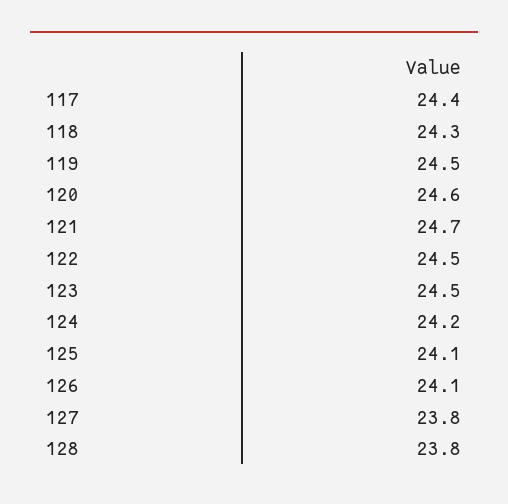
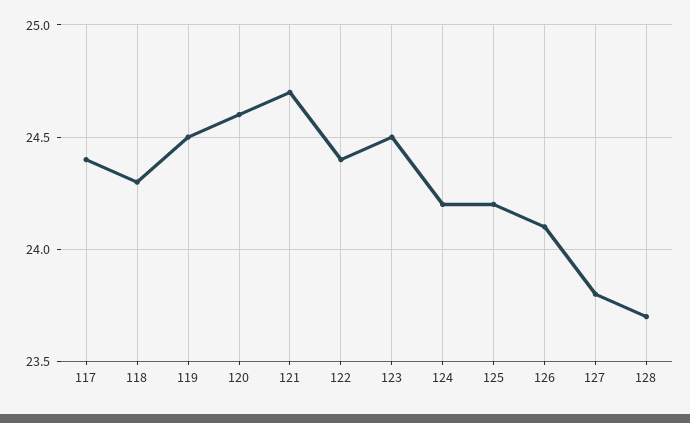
  {
    "117": 24.4,
    "118": 24.3,
    "119": 24.5,
    "120": 24.6,
    "121": 24.7,
-   "122": 24.5,
+   "122": 24.4,
    "123": 24.5,
    "124": 24.2,
-   "125": 24.1,
+   "125": 24.2,
    "126": 24.1,
    "127": 23.8,
-   "128": 23.8
+   "128": 23.7
  }

